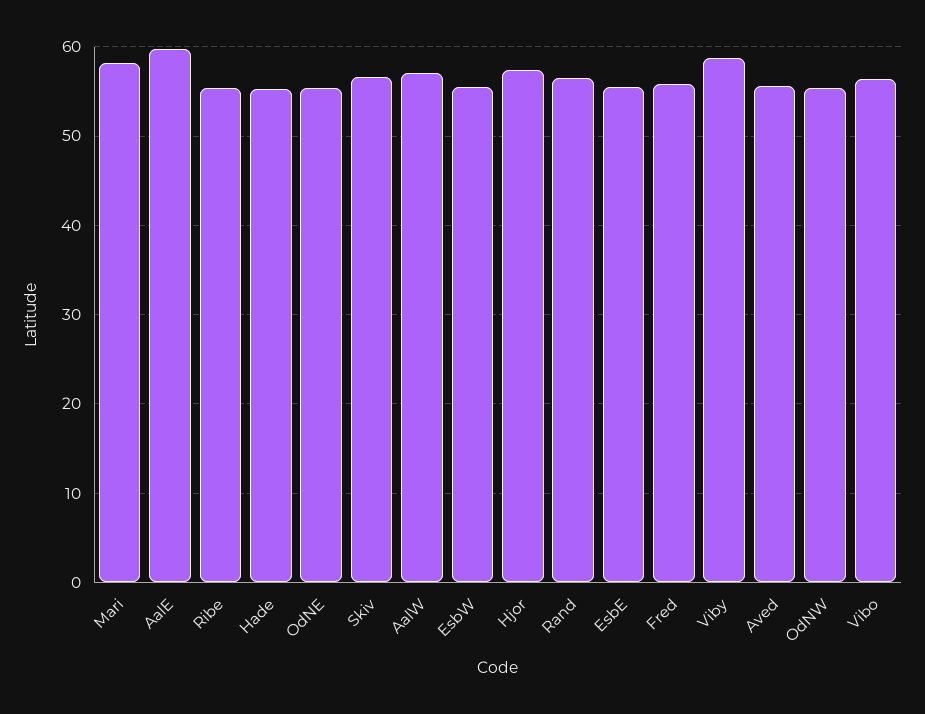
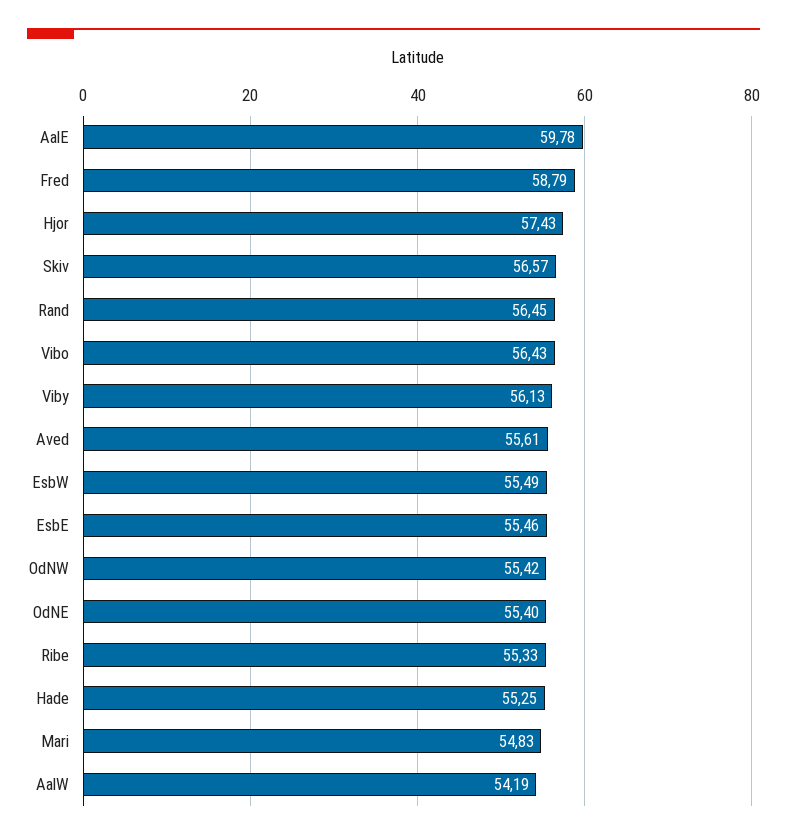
  {
-   "Mari": 58,
+   "Mari": 54.83,
    "AalE": 59.78,
    "Ribe": 55.33,
    "Hade": 55.25,
    "OdNE": 55.4,
    "Skiv": 56.57,
-   "AalW": 57,
+   "AalW": 54.19,
    "EsbW": 55.49,
    "Hjor": 57.43,
    "Rand": 56.45,
    "EsbE": 55.46,
-   "Fred": 56,
+   "Fred": 58.79,
-   "Viby": 59,
+   "Viby": 56.13,
    "Aved": 55.61,
    "OdNW": 55.42,
    "Vibo": 56.43
  }

